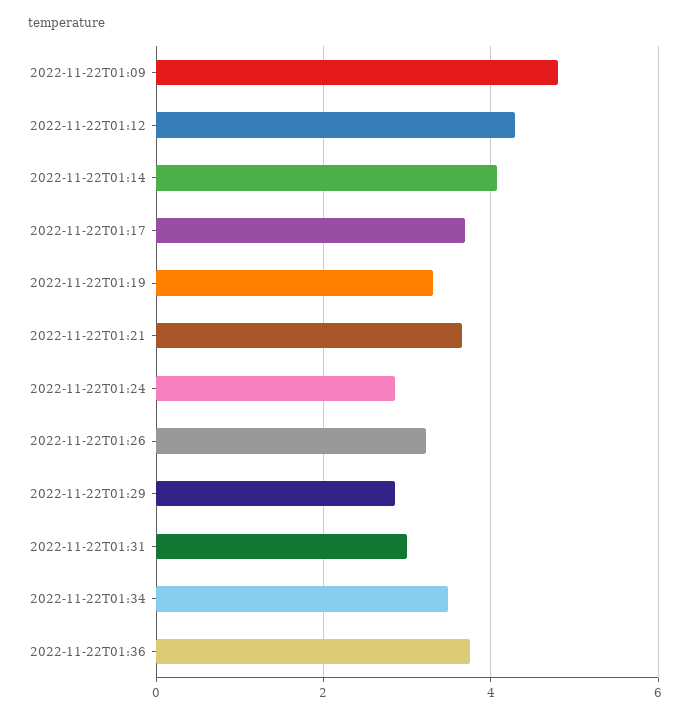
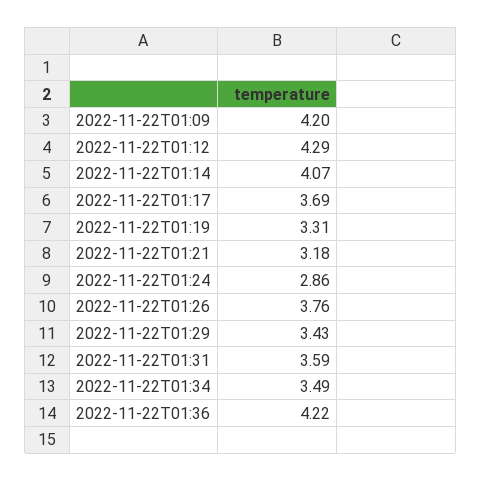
  {
-   "2022-11-22T01:09": 4.8,
+   "2022-11-22T01:09": 4.2,
    "2022-11-22T01:12": 4.29,
    "2022-11-22T01:14": 4.07,
    "2022-11-22T01:17": 3.69,
    "2022-11-22T01:19": 3.31,
-   "2022-11-22T01:21": 3.6,
+   "2022-11-22T01:21": 3.18,
    "2022-11-22T01:24": 2.86,
-   "2022-11-22T01:26": 3.2,
+   "2022-11-22T01:26": 3.76,
-   "2022-11-22T01:29": 2.8,
+   "2022-11-22T01:29": 3.43,
-   "2022-11-22T01:31": 3,
+   "2022-11-22T01:31": 3.59,
    "2022-11-22T01:34": 3.49,
-   "2022-11-22T01:36": 3.8
+   "2022-11-22T01:36": 4.22
  }

